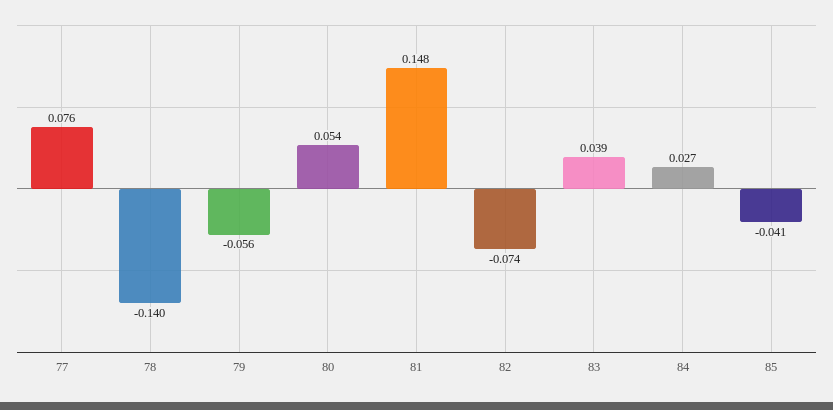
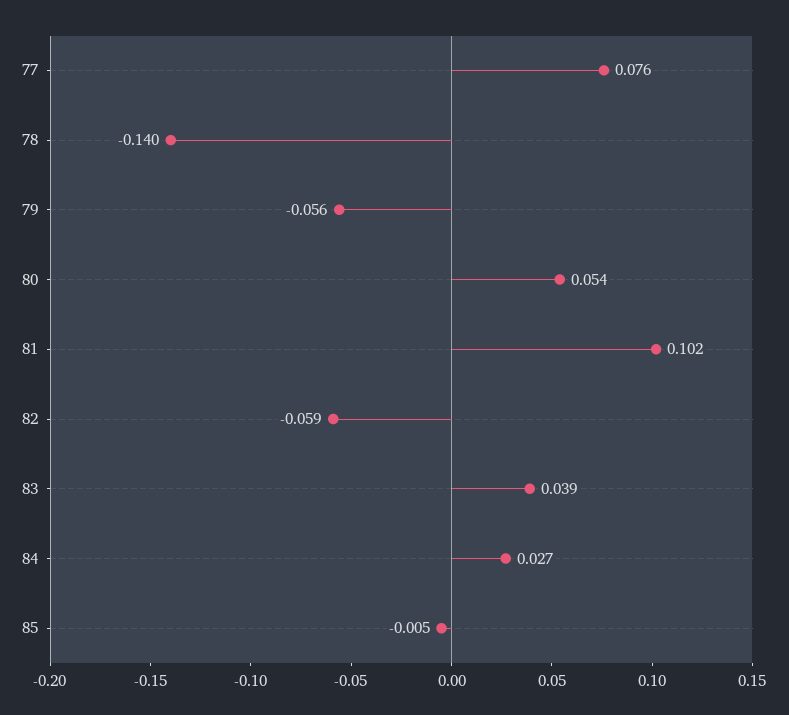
  {
    "77": 0.076,
    "78": -0.14,
    "79": -0.056,
    "80": 0.054,
-   "81": 0.148,
+   "81": 0.102,
-   "82": -0.074,
+   "82": -0.059,
    "83": 0.039,
    "84": 0.027,
-   "85": -0.041
+   "85": -0.005
  }

